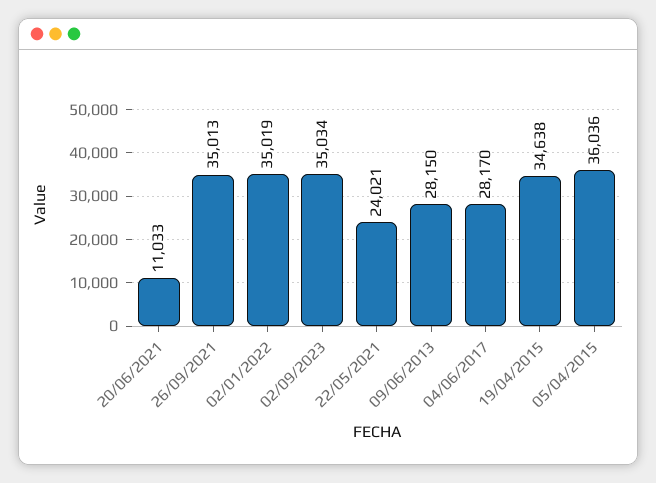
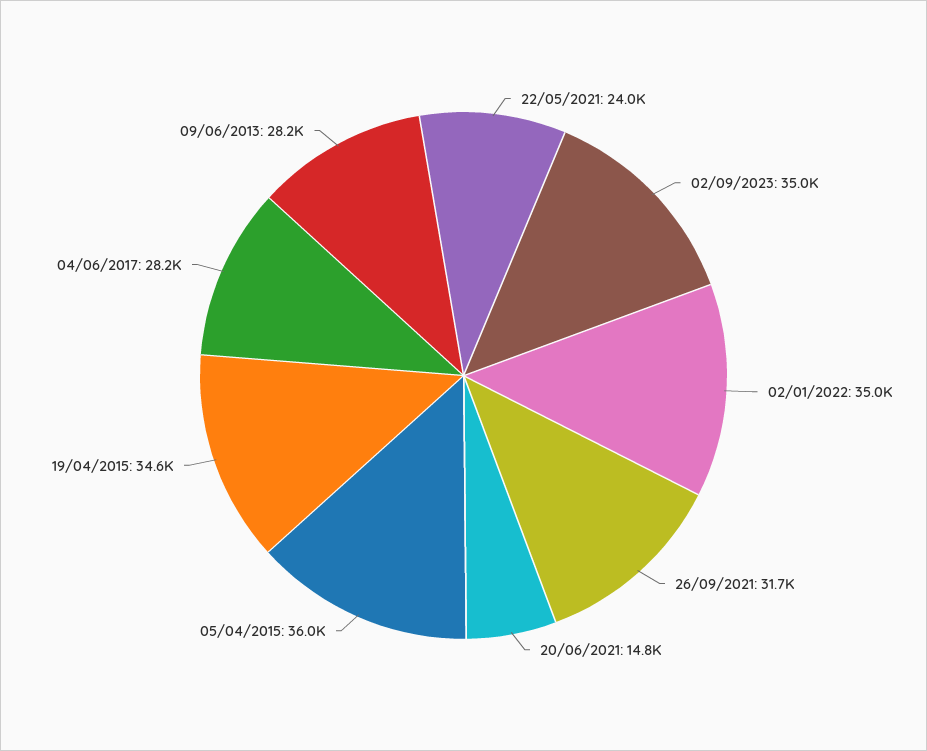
  {
-   "20/06/2021": 11033,
+   "20/06/2021": 14800,
-   "26/09/2021": 35013,
+   "26/09/2021": 31700,
    "02/01/2022": 35019,
    "02/09/2023": 35034,
    "22/05/2021": 24021,
    "09/06/2013": 28150,
    "04/06/2017": 28170,
    "19/04/2015": 34638,
    "05/04/2015": 36036
  }

